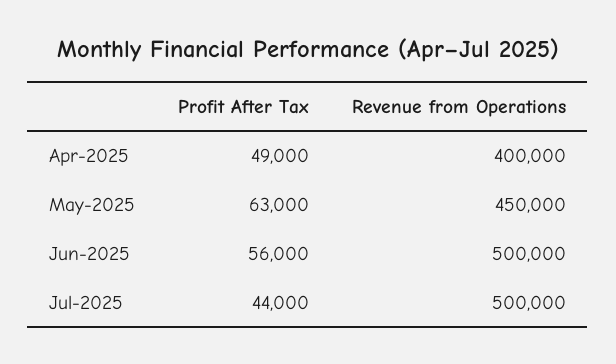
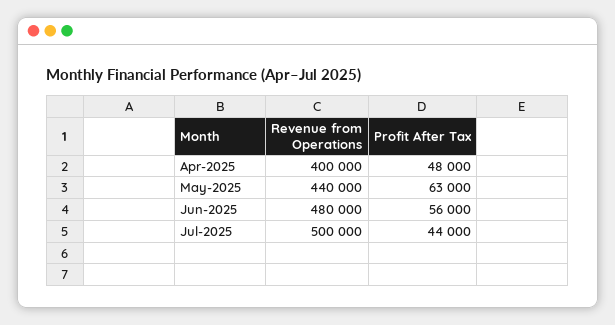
  {
    "Profit After Tax": {
-     "Apr-2025": 49000,
+     "Apr-2025": 48000,
      "May-2025": 63000,
      "Jun-2025": 56000,
      "Jul-2025": 44000
    },
    "Revenue from Operations": {
      "Apr-2025": 400000,
-     "May-2025": 450000,
+     "May-2025": 440000,
-     "Jun-2025": 500000,
+     "Jun-2025": 480000,
      "Jul-2025": 500000
    }
  }

